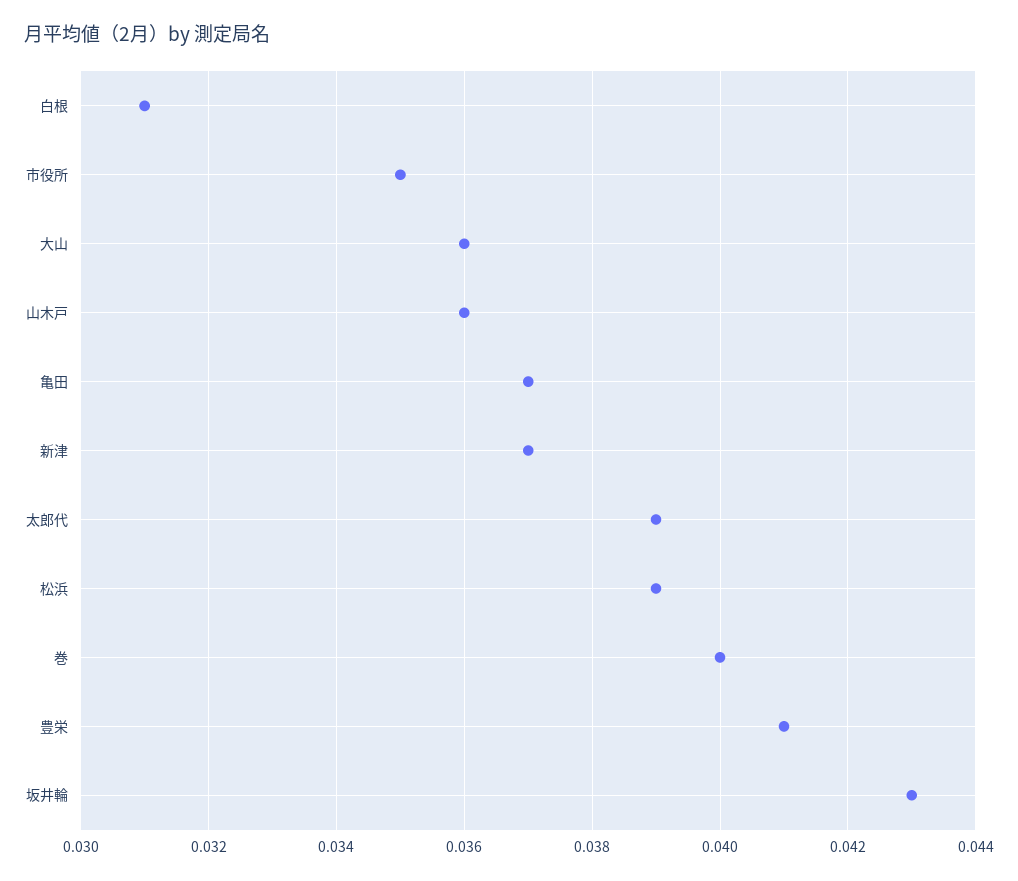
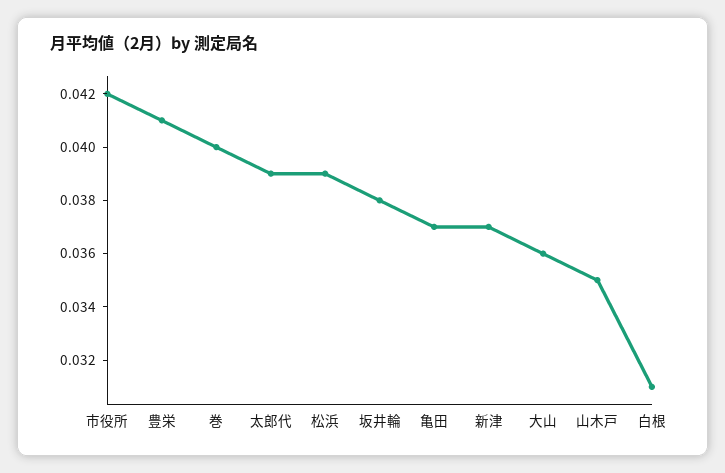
  {
    "白根": 0.031,
-   "市役所": 0.035,
+   "市役所": 0.042,
    "大山": 0.036,
-   "山木戸": 0.036,
+   "山木戸": 0.035,
    "亀田": 0.037,
    "新津": 0.037,
    "太郎代": 0.039,
    "松浜": 0.039,
    "巻": 0.04,
    "豊栄": 0.041,
-   "坂井輪": 0.043
+   "坂井輪": 0.038
  }

